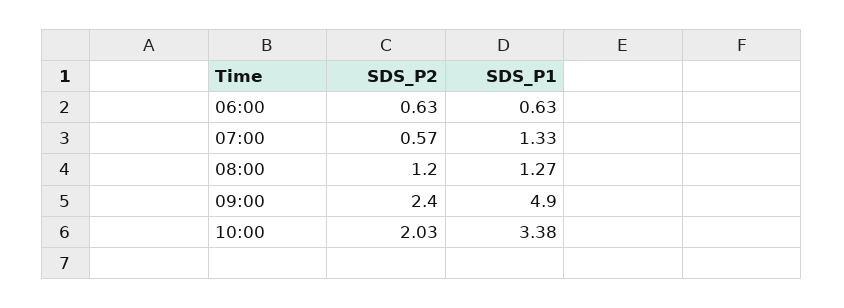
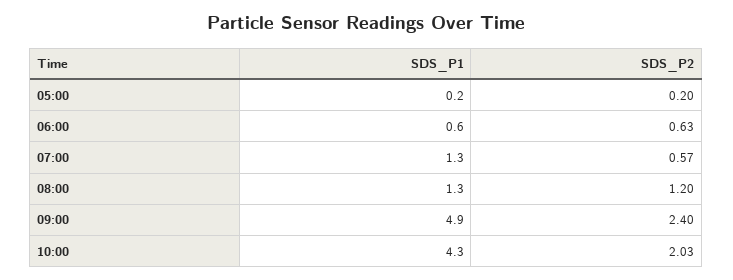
  {
    "SDS_P2": {
      "06:00": 0.63,
      "07:00": 0.57,
      "08:00": 1.2,
      "09:00": 2.4,
-     "10:00": 2.03
+     "10:00": 2.03,
+     "05:00": 0.2
    },
    "SDS_P1": {
      "06:00": 0.63,
      "07:00": 1.33,
      "08:00": 1.27,
      "09:00": 4.9,
-     "10:00": 3.38
+     "10:00": 4.3,
+     "05:00": 0.2
    }
  }

